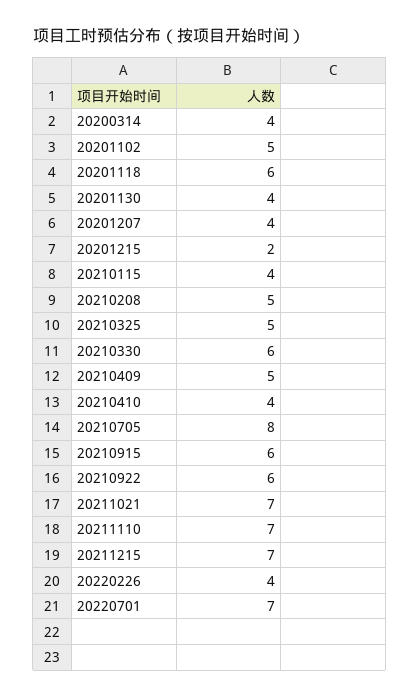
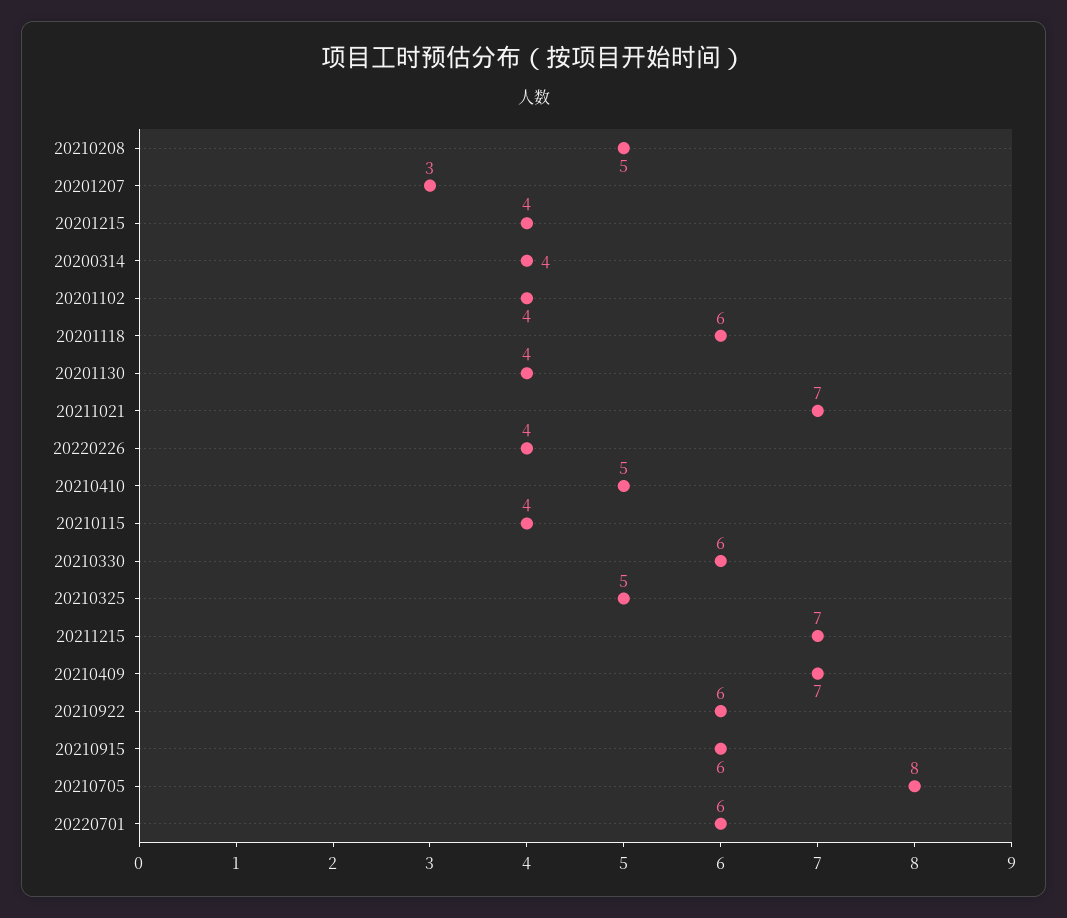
  {
    "20200314": 4,
-   "20201102": 5,
+   "20201102": 4,
    "20201118": 6,
    "20201130": 4,
-   "20201207": 4,
+   "20201207": 3,
-   "20201215": 2,
+   "20201215": 4,
    "20210115": 4,
    "20210208": 5,
    "20210325": 5,
    "20210330": 6,
-   "20210409": 5,
+   "20210409": 7,
-   "20210410": 4,
+   "20210410": 5,
    "20210705": 8,
    "20210915": 6,
    "20210922": 6,
    "20211021": 7,
-   "20211110": 7,
    "20211215": 7,
    "20220226": 4,
-   "20220701": 7
+   "20220701": 6
  }

